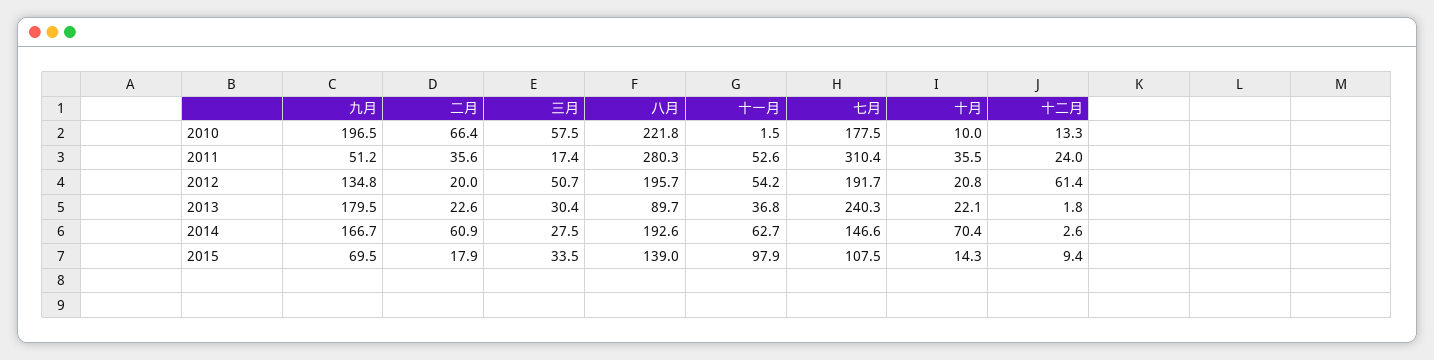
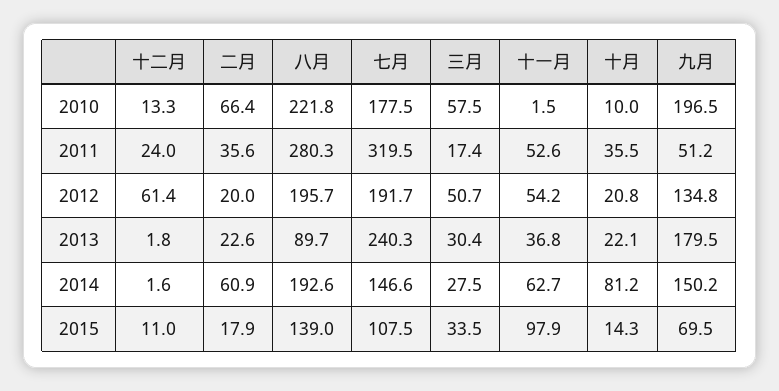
  {
    "九月": {
      "2010": 196.5,
      "2011": 51.2,
      "2012": 134.8,
      "2013": 179.5,
-     "2014": 166.7,
+     "2014": 150.2,
      "2015": 69.5
    },
    "二月": {
      "2010": 66.4,
      "2011": 35.6,
      "2012": 20,
      "2013": 22.6,
      "2014": 60.9,
      "2015": 17.9
    },
    "三月": {
      "2010": 57.5,
      "2011": 17.4,
      "2012": 50.7,
      "2013": 30.4,
      "2014": 27.5,
      "2015": 33.5
    },
    "八月": {
      "2010": 221.8,
      "2011": 280.3,
      "2012": 195.7,
      "2013": 89.7,
      "2014": 192.6,
      "2015": 139
    },
    "十一月": {
      "2010": 1.5,
      "2011": 52.6,
      "2012": 54.2,
      "2013": 36.8,
      "2014": 62.7,
      "2015": 97.9
    },
    "七月": {
      "2010": 177.5,
-     "2011": 310.4,
+     "2011": 319.5,
      "2012": 191.7,
      "2013": 240.3,
      "2014": 146.6,
      "2015": 107.5
    },
    "十月": {
      "2010": 10,
      "2011": 35.5,
      "2012": 20.8,
      "2013": 22.1,
-     "2014": 70.4,
+     "2014": 81.2,
      "2015": 14.3
    },
    "十二月": {
      "2010": 13.3,
      "2011": 24,
      "2012": 61.4,
      "2013": 1.8,
-     "2014": 2.6,
+     "2014": 1.6,
-     "2015": 9.4
+     "2015": 11
    }
  }

